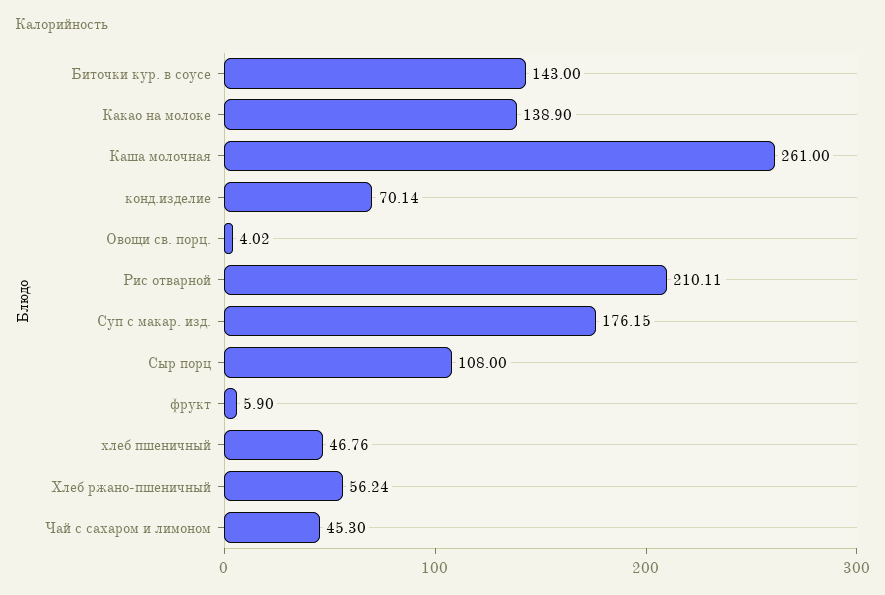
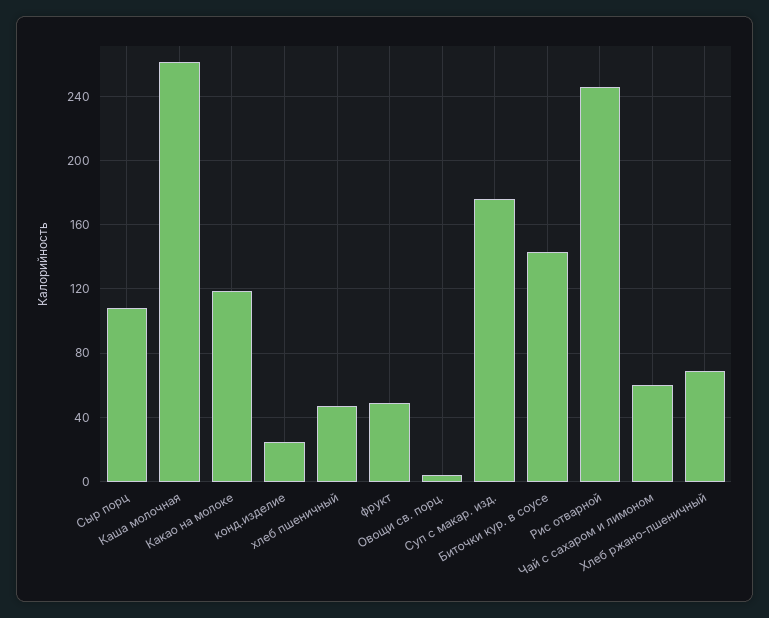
  {
    "Биточки кур. в соусе": 143,
-   "Какао на молоке": 138.9,
+   "Какао на молоке": 120,
    "Каша молочная": 261,
-   "конд.изделие": 70.14,
+   "конд.изделие": 25,
    "Овощи св. порц.": 4.02,
-   "Рис отварной": 210.11,
+   "Рис отварной": 245,
    "Суп с макар. изд.": 176.15,
    "Сыр порц": 108,
-   "фрукт": 5.9,
+   "фрукт": 50,
    "хлеб пшеничный": 46.76,
-   "Хлеб ржано-пшеничный": 56.24,
+   "Хлеб ржано-пшеничный": 70,
-   "Чай с сахаром и лимоном": 45.3
+   "Чай с сахаром и лимоном": 60
  }

